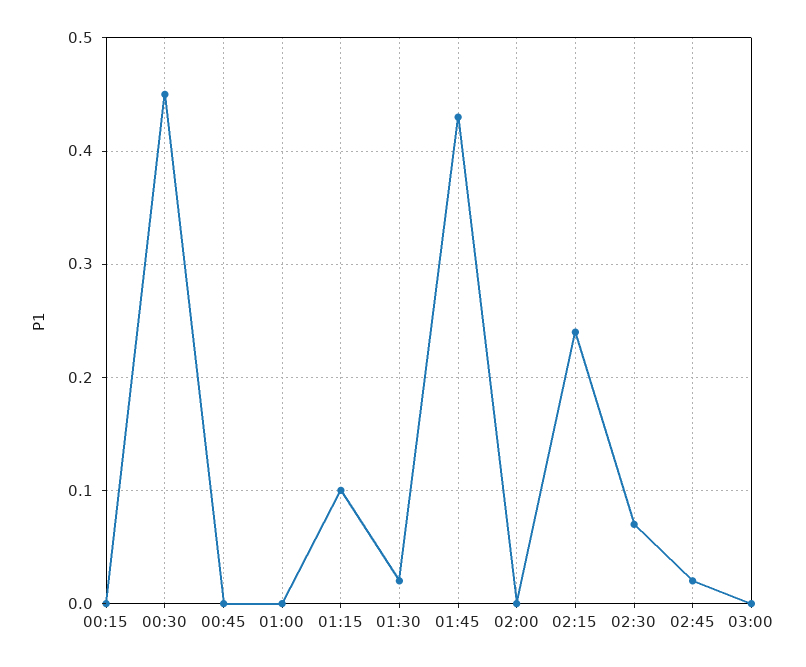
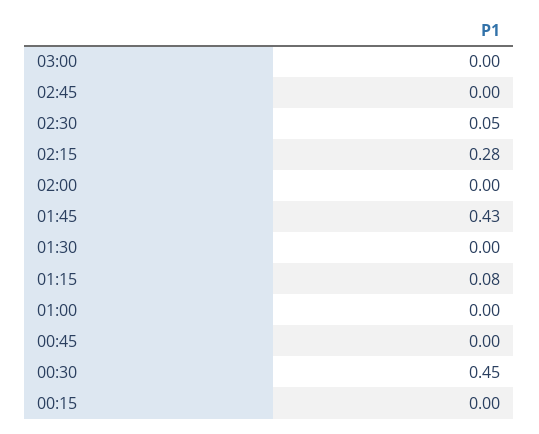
  {
    "00:15": 0,
    "00:30": 0.45,
    "00:45": 0,
    "01:00": 0,
-   "01:15": 0.1,
+   "01:15": 0.08,
-   "01:30": 0.02,
+   "01:30": 0,
    "01:45": 0.43,
    "02:00": 0,
-   "02:15": 0.24,
+   "02:15": 0.28,
-   "02:30": 0.07,
+   "02:30": 0.05,
-   "02:45": 0.02,
+   "02:45": 0,
    "03:00": 0
  }

